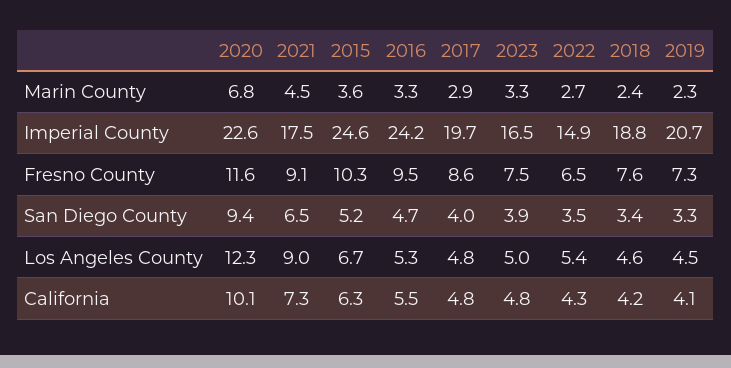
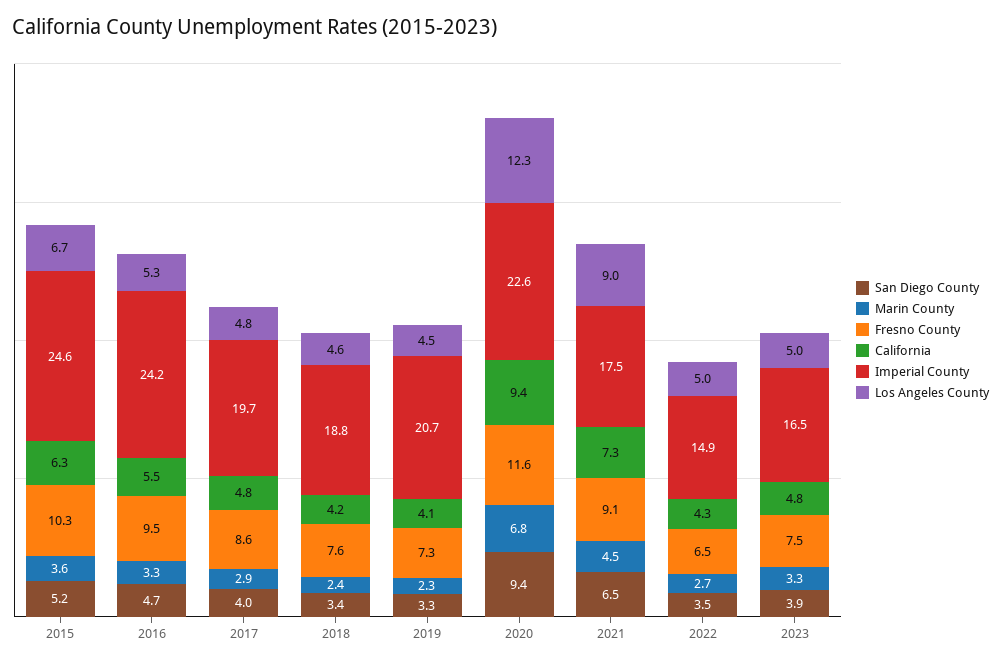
  {
    "Marin County": {
      "2020": 6.8,
      "2021": 4.5,
      "2015": 3.6,
      "2016": 3.3,
      "2017": 2.9,
      "2023": 3.3,
      "2022": 2.7,
      "2018": 2.4,
      "2019": 2.3
    },
    "Imperial County": {
      "2020": 22.6,
      "2021": 17.5,
      "2015": 24.6,
      "2016": 24.2,
      "2017": 19.7,
      "2023": 16.5,
      "2022": 14.9,
      "2018": 18.8,
      "2019": 20.7
    },
    "Fresno County": {
      "2020": 11.6,
      "2021": 9.1,
      "2015": 10.3,
      "2016": 9.5,
      "2017": 8.6,
      "2023": 7.5,
      "2022": 6.5,
      "2018": 7.6,
      "2019": 7.3
    },
    "San Diego County": {
      "2020": 9.4,
      "2021": 6.5,
      "2015": 5.2,
      "2016": 4.7,
      "2017": 4,
      "2023": 3.9,
      "2022": 3.5,
      "2018": 3.4,
      "2019": 3.3
    },
    "Los Angeles County": {
      "2020": 12.3,
      "2021": 9,
      "2015": 6.7,
      "2016": 5.3,
      "2017": 4.8,
      "2023": 5,
-     "2022": 5.4,
+     "2022": 5,
      "2018": 4.6,
      "2019": 4.5
    },
    "California": {
-     "2020": 10.1,
+     "2020": 9.4,
      "2021": 7.3,
      "2015": 6.3,
      "2016": 5.5,
      "2017": 4.8,
      "2023": 4.8,
      "2022": 4.3,
      "2018": 4.2,
      "2019": 4.1
    }
  }

